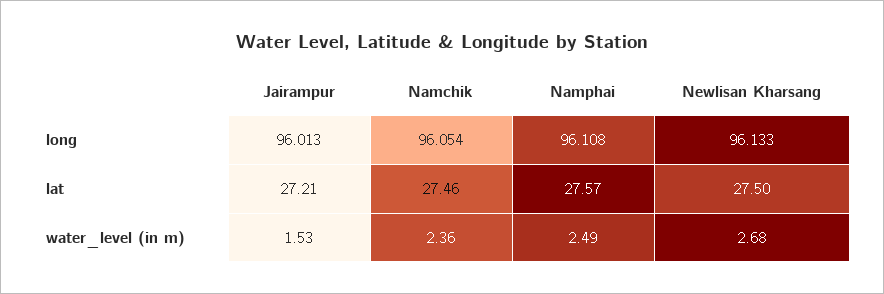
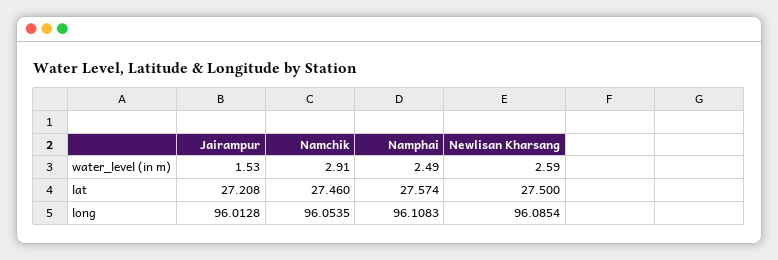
  {
    "Jairampur": {
      "long": 96.0128,
      "lat": 27.208,
      "water_level (in m)": 1.53
    },
    "Namchik": {
      "long": 96.0535,
      "lat": 27.46,
-     "water_level (in m)": 2.36
+     "water_level (in m)": 2.91
    },
    "Namphai": {
      "long": 96.1083,
      "lat": 27.574,
      "water_level (in m)": 2.49
    },
    "Newlisan Kharsang": {
-     "long": 96.133,
+     "long": 96.0854,
      "lat": 27.5,
-     "water_level (in m)": 2.68
+     "water_level (in m)": 2.59
    }
  }

